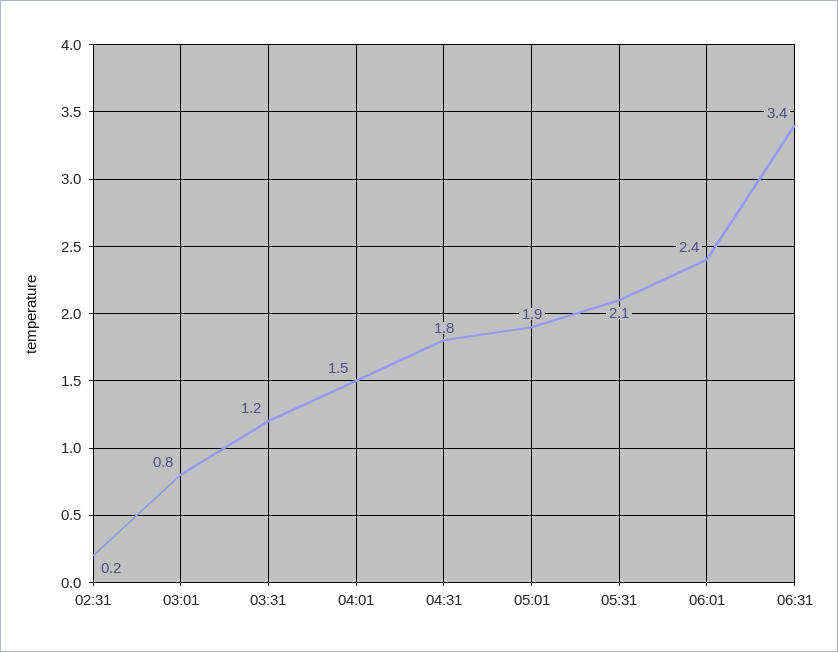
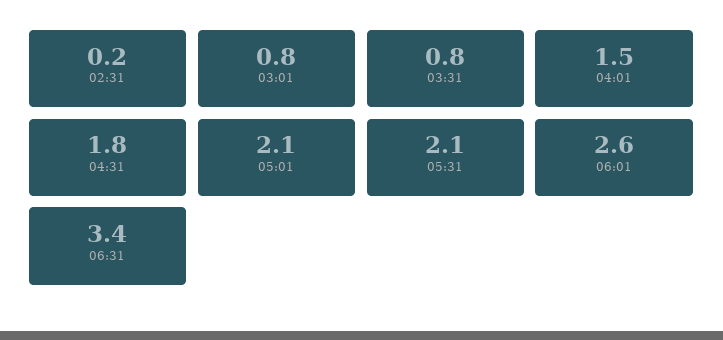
  {
    "02:31": 0.2,
    "03:01": 0.8,
-   "03:31": 1.2,
+   "03:31": 0.8,
    "04:01": 1.5,
    "04:31": 1.8,
-   "05:01": 1.9,
+   "05:01": 2.1,
    "05:31": 2.1,
-   "06:01": 2.4,
+   "06:01": 2.6,
    "06:31": 3.4
  }

